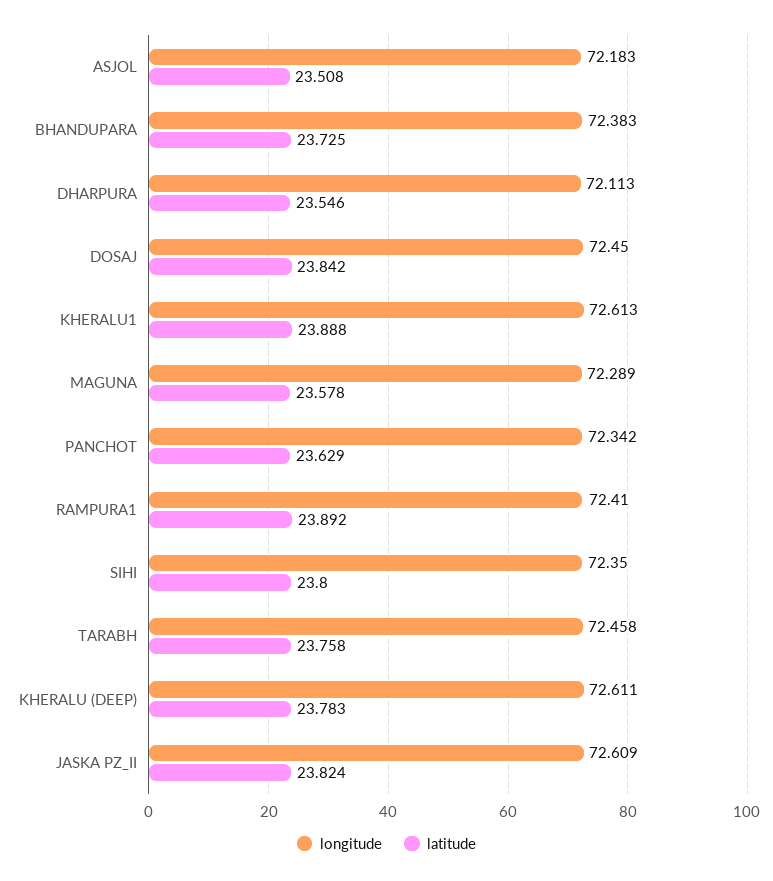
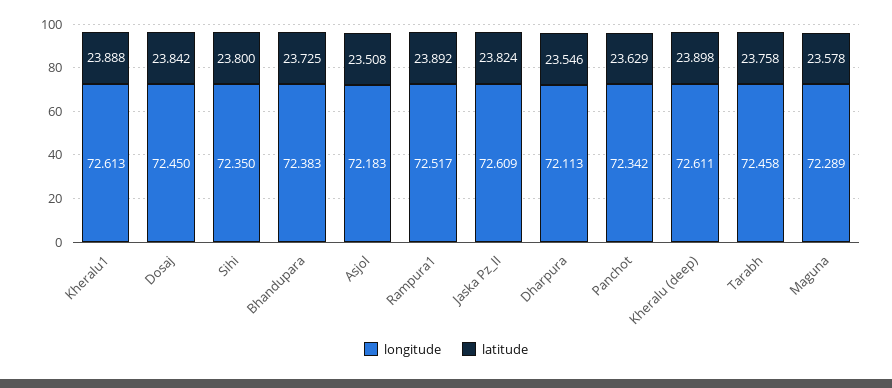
  {
    "longitude": {
      "ASJOL": 72.183,
      "BHANDUPARA": 72.383,
      "DHARPURA": 72.113,
      "DOSAJ": 72.45,
      "KHERALU1": 72.613,
      "MAGUNA": 72.289,
      "PANCHOT": 72.342,
-     "RAMPURA1": 72.41,
+     "RAMPURA1": 72.517,
      "SIHI": 72.35,
      "TARABH": 72.458,
      "KHERALU (DEEP)": 72.611,
      "JASKA PZ_II": 72.609
    },
    "latitude": {
      "ASJOL": 23.508,
      "BHANDUPARA": 23.725,
      "DHARPURA": 23.546,
      "DOSAJ": 23.842,
      "KHERALU1": 23.888,
      "MAGUNA": 23.578,
      "PANCHOT": 23.629,
      "RAMPURA1": 23.892,
      "SIHI": 23.8,
      "TARABH": 23.758,
-     "KHERALU (DEEP)": 23.783,
+     "KHERALU (DEEP)": 23.898,
      "JASKA PZ_II": 23.824
    }
  }

